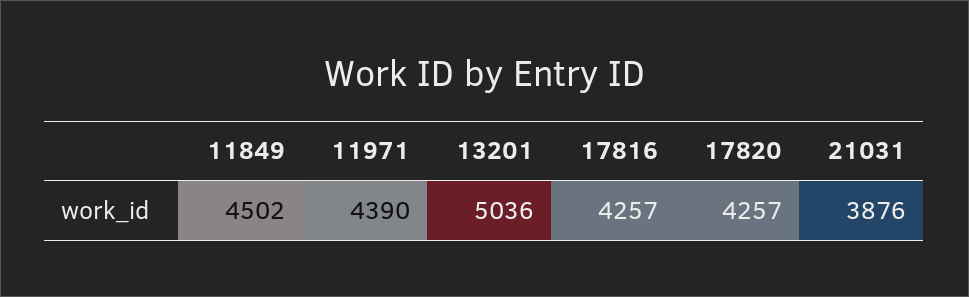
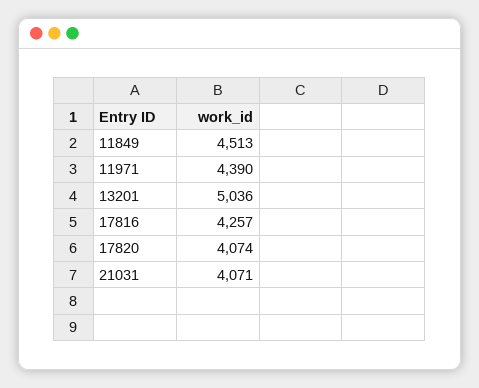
  {
-   "11849": 4502,
+   "11849": 4513,
    "11971": 4390,
    "13201": 5036,
    "17816": 4257,
-   "17820": 4257,
+   "17820": 4074,
-   "21031": 3876
+   "21031": 4071
  }

